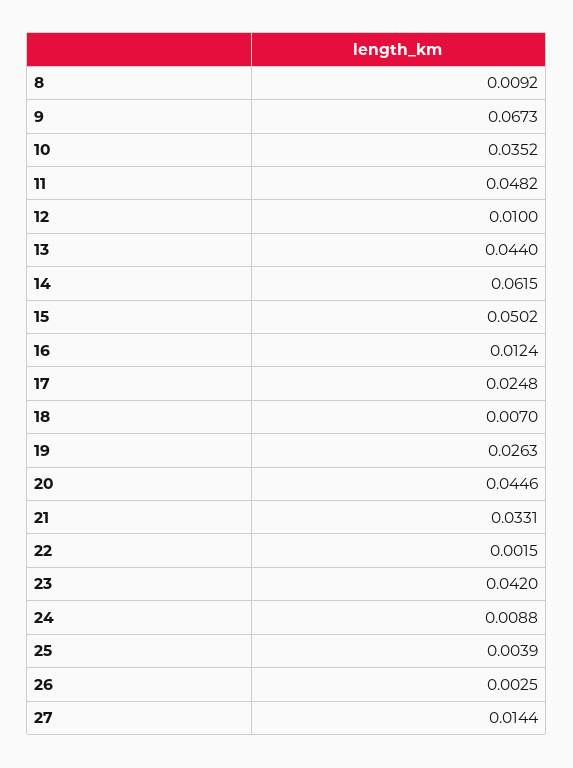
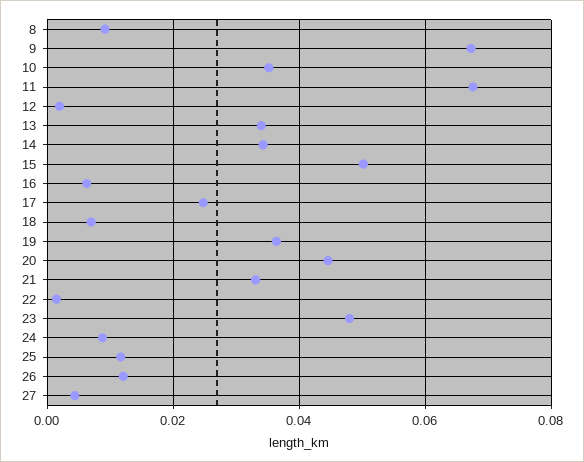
  {
    "8": 0.0092,
    "9": 0.0673,
    "10": 0.0352,
-   "11": 0.0482,
+   "11": 0.068,
-   "12": 0.01,
+   "12": 0.002,
-   "13": 0.044,
+   "13": 0.034,
-   "14": 0.0615,
+   "14": 0.034,
    "15": 0.0502,
-   "16": 0.0124,
+   "16": 0.006,
    "17": 0.0248,
    "18": 0.007,
-   "19": 0.0263,
+   "19": 0.036,
    "20": 0.0446,
    "21": 0.0331,
    "22": 0.0015,
-   "23": 0.042,
+   "23": 0.048,
    "24": 0.0088,
-   "25": 0.0039,
+   "25": 0.012,
-   "26": 0.0025,
+   "26": 0.012,
-   "27": 0.0144
+   "27": 0.004
  }

